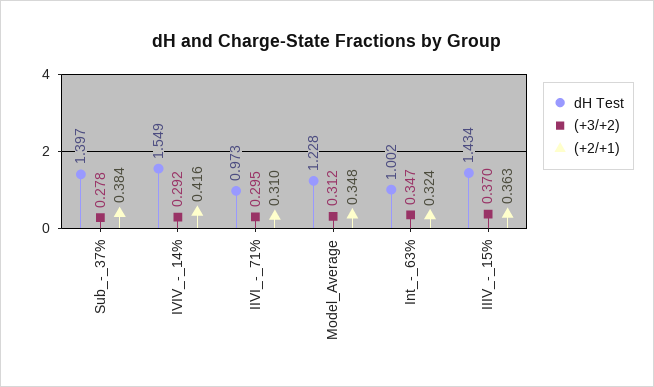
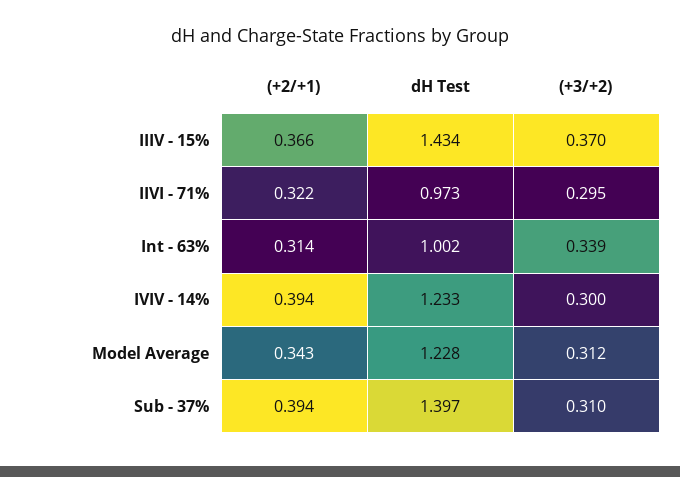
  {
    "dH Test": {
      "Sub_-_37%": 1.397,
-     "IVIV_-_14%": 1.549,
+     "IVIV_-_14%": 1.233,
      "IIVI_-_71%": 0.973,
      "Model_Average": 1.228,
      "Int_-_63%": 1.002,
      "IIIV_-_15%": 1.434
    },
    "(+3/+2)": {
-     "Sub_-_37%": 0.278,
+     "Sub_-_37%": 0.31,
-     "IVIV_-_14%": 0.292,
+     "IVIV_-_14%": 0.3,
      "IIVI_-_71%": 0.295,
      "Model_Average": 0.312,
-     "Int_-_63%": 0.347,
+     "Int_-_63%": 0.339,
      "IIIV_-_15%": 0.37
    },
    "(+2/+1)": {
-     "Sub_-_37%": 0.384,
+     "Sub_-_37%": 0.394,
-     "IVIV_-_14%": 0.416,
+     "IVIV_-_14%": 0.394,
-     "IIVI_-_71%": 0.31,
+     "IIVI_-_71%": 0.322,
-     "Model_Average": 0.348,
+     "Model_Average": 0.343,
-     "Int_-_63%": 0.324,
+     "Int_-_63%": 0.314,
-     "IIIV_-_15%": 0.363
+     "IIIV_-_15%": 0.366
    }
  }

